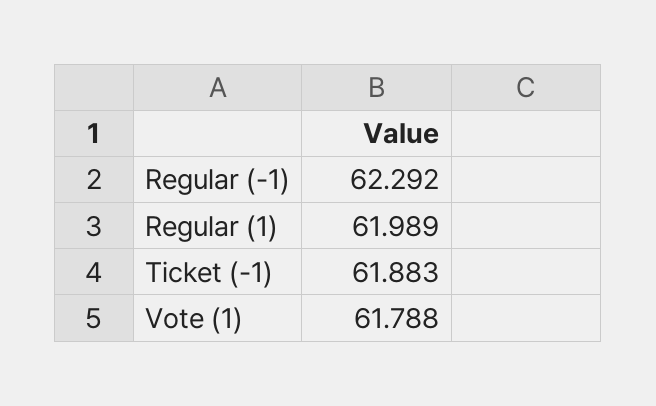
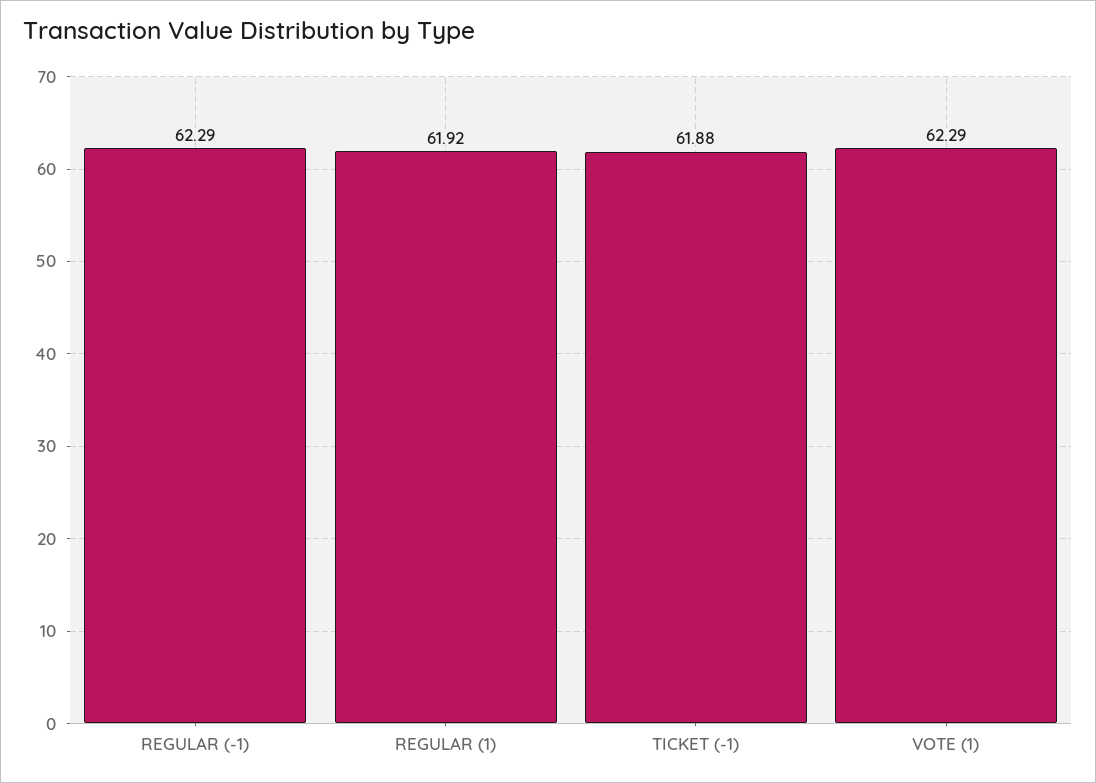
  {
    "Regular (-1)": 62.292,
-   "Regular (1)": 61.989,
+   "Regular (1)": 61.92,
    "Ticket (-1)": 61.883,
-   "Vote (1)": 61.788
+   "Vote (1)": 62.29
  }

